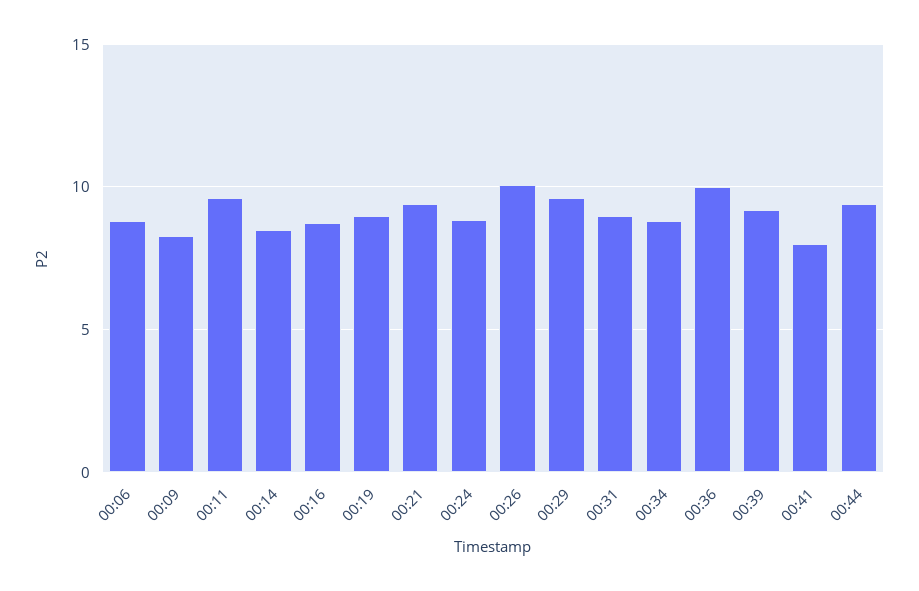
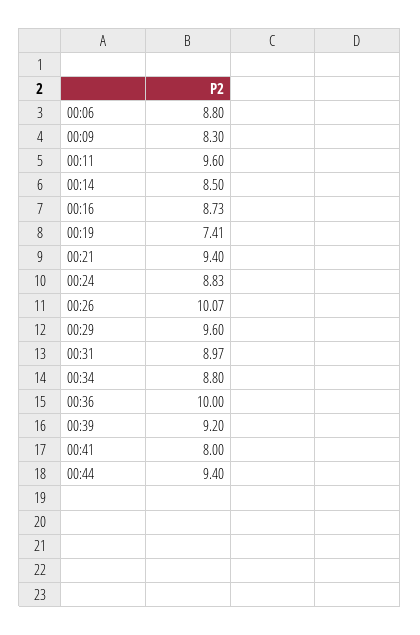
  {
    "00:06": 8.8,
    "00:09": 8.3,
    "00:11": 9.6,
    "00:14": 8.5,
    "00:16": 8.73,
-   "00:19": 9,
+   "00:19": 7.41,
    "00:21": 9.4,
    "00:24": 8.83,
    "00:26": 10.07,
    "00:29": 9.6,
    "00:31": 8.97,
    "00:34": 8.8,
    "00:36": 10,
    "00:39": 9.2,
    "00:41": 8,
    "00:44": 9.4
  }

